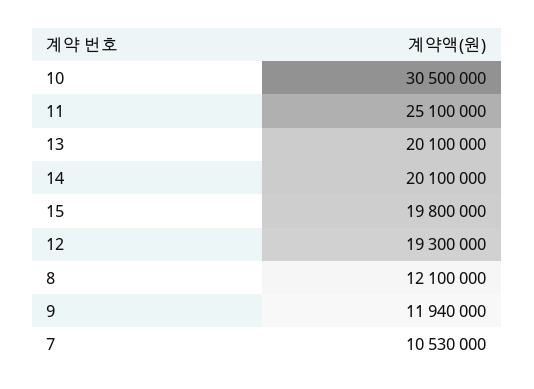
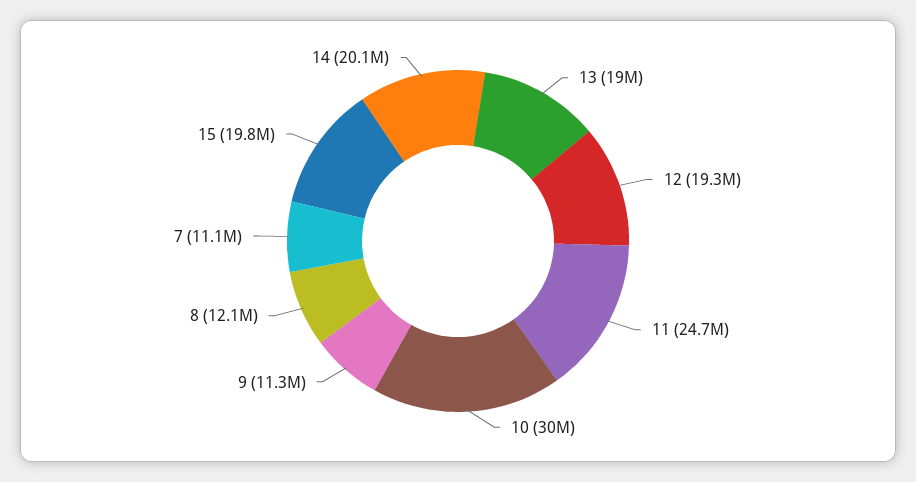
  {
-   "10": 30500000,
+   "10": 30000000,
-   "11": 25100000,
+   "11": 24700000,
-   "13": 20100000,
+   "13": 19000000,
    "14": 20100000,
    "15": 19800000,
    "12": 19300000,
    "8": 12100000,
-   "9": 11940000,
+   "9": 11300000,
-   "7": 10530000
+   "7": 11100000
  }

